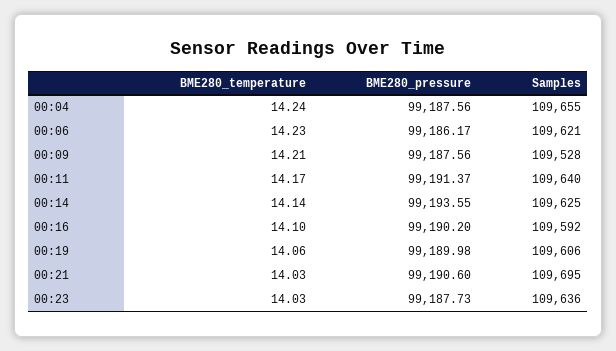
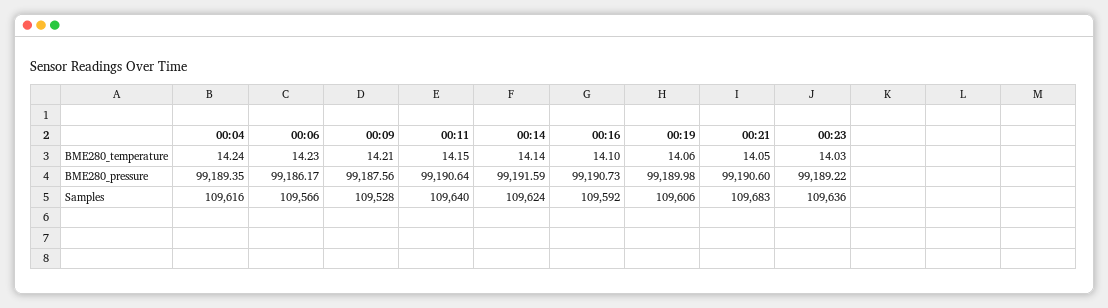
  {
    "BME280_temperature": {
      "00:04": 14.24,
      "00:06": 14.23,
      "00:09": 14.21,
-     "00:11": 14.17,
+     "00:11": 14.15,
      "00:14": 14.14,
      "00:16": 14.1,
      "00:19": 14.06,
-     "00:21": 14.03,
+     "00:21": 14.05,
      "00:23": 14.03
    },
    "BME280_pressure": {
-     "00:04": 99187.56,
+     "00:04": 99189.35,
      "00:06": 99186.17,
      "00:09": 99187.56,
-     "00:11": 99191.37,
+     "00:11": 99190.64,
-     "00:14": 99193.55,
+     "00:14": 99191.59,
-     "00:16": 99190.2,
+     "00:16": 99190.73,
      "00:19": 99189.98,
      "00:21": 99190.6,
-     "00:23": 99187.73
+     "00:23": 99189.22
    },
    "Samples": {
-     "00:04": 109655,
+     "00:04": 109616,
-     "00:06": 109621,
+     "00:06": 109566,
      "00:09": 109528,
      "00:11": 109640,
-     "00:14": 109625,
+     "00:14": 109624,
      "00:16": 109592,
      "00:19": 109606,
-     "00:21": 109695,
+     "00:21": 109683,
      "00:23": 109636
    }
  }

